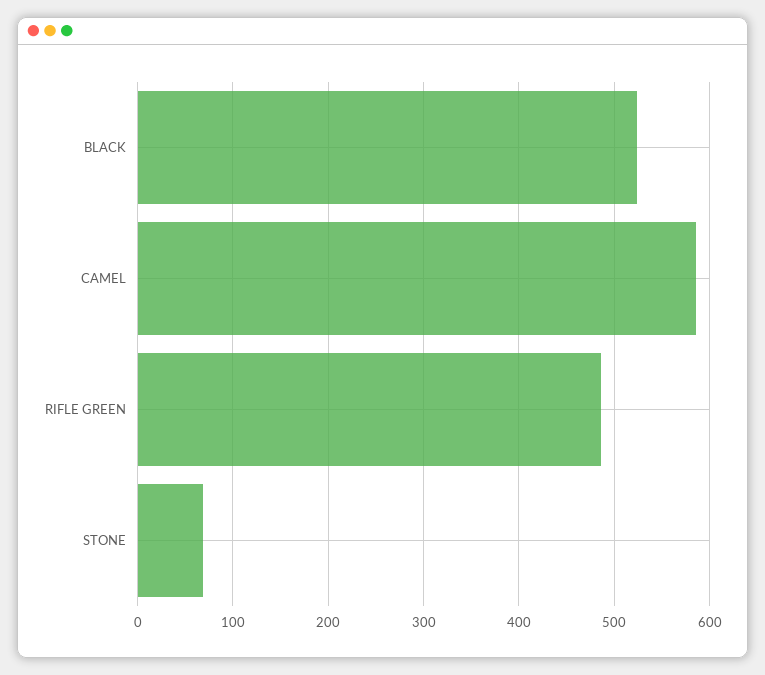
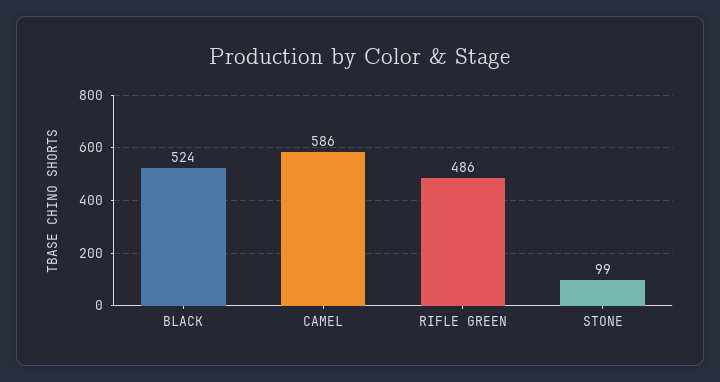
  {
    "BLACK": 524,
    "CAMEL": 586,
    "RIFLE GREEN": 486,
-   "STONE": 70
+   "STONE": 99
  }

